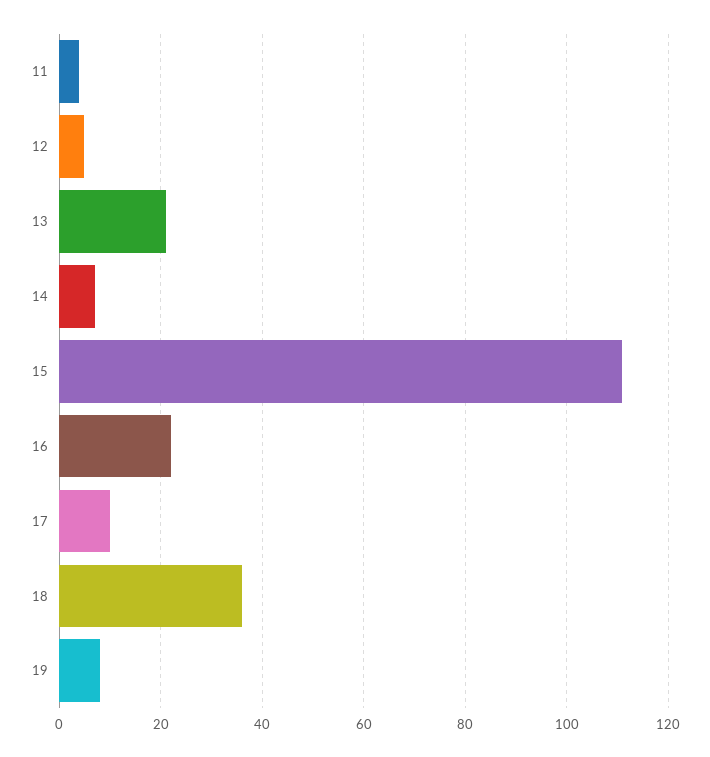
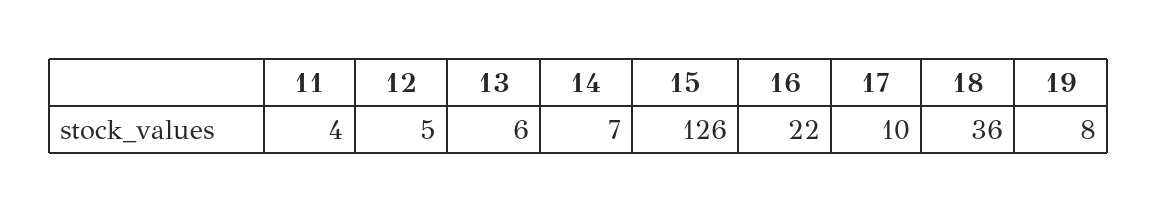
  {
    "11": 4,
    "12": 5,
-   "13": 20,
+   "13": 6,
    "14": 7,
-   "15": 110,
+   "15": 126,
    "16": 22,
    "17": 10,
    "18": 36,
    "19": 8
  }

